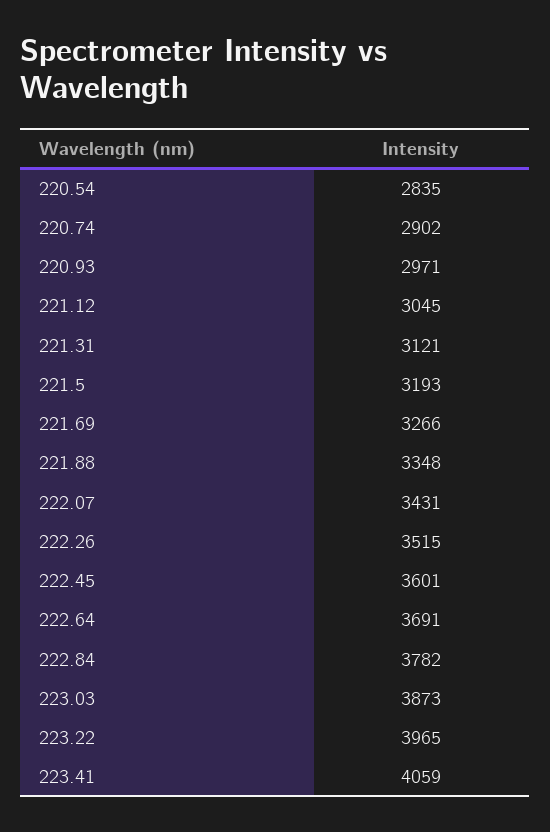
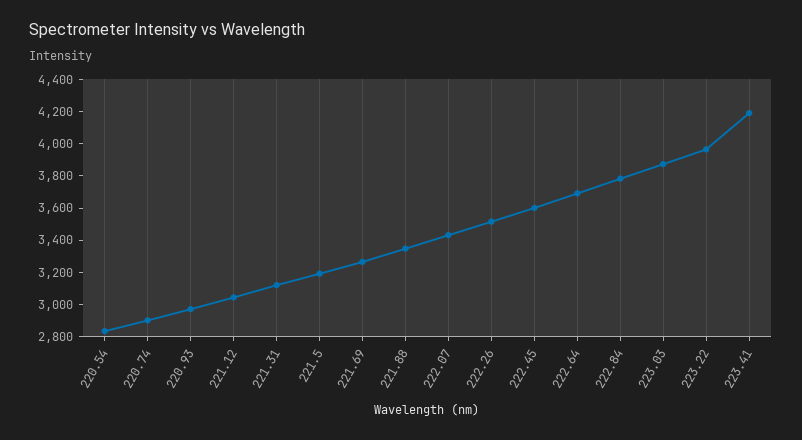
  {
    "220.54": 2835,
    "220.74": 2902,
    "220.93": 2971,
    "221.12": 3045,
    "221.31": 3121,
    "221.5": 3193,
    "221.69": 3266,
    "221.88": 3348,
    "222.07": 3431,
    "222.26": 3515,
    "222.45": 3601,
    "222.64": 3691,
    "222.84": 3782,
    "223.03": 3873,
    "223.22": 3965,
-   "223.41": 4059
+   "223.41": 4200
  }

